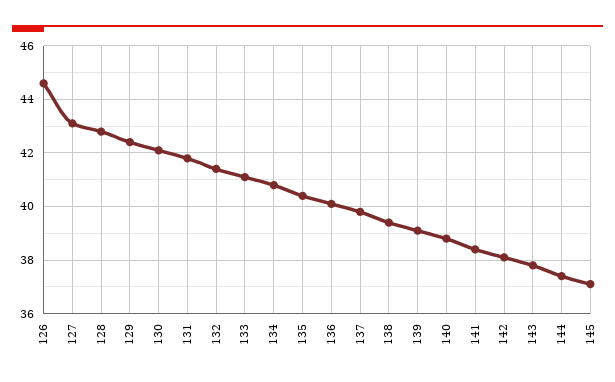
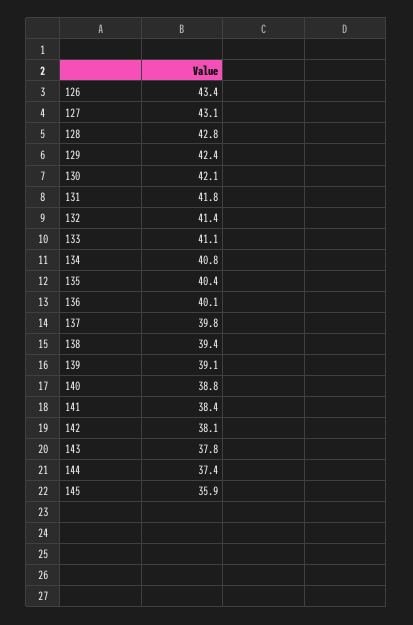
  {
-   "126": 44.5,
+   "126": 43.4,
    "127": 43.1,
    "128": 42.8,
    "129": 42.4,
    "130": 42.1,
    "131": 41.8,
    "132": 41.4,
    "133": 41.1,
    "134": 40.8,
    "135": 40.4,
    "136": 40.1,
    "137": 39.8,
    "138": 39.4,
    "139": 39.1,
    "140": 38.8,
    "141": 38.4,
    "142": 38.1,
    "143": 37.8,
    "144": 37.4,
-   "145": 37
+   "145": 35.9
  }

